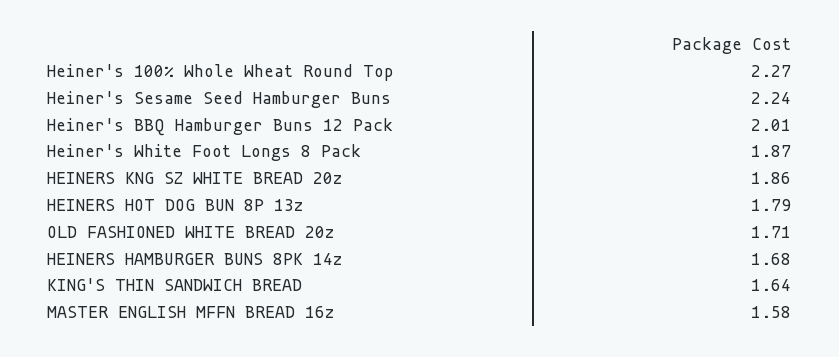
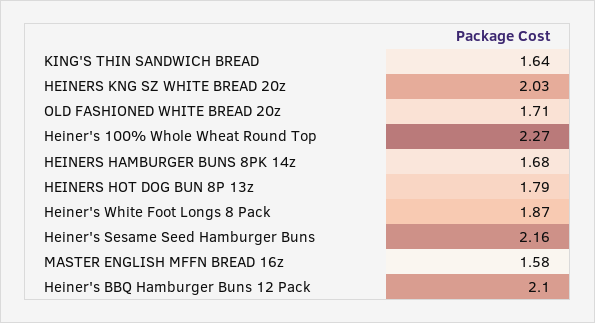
  {
    "Heiner's 100% Whole Wheat Round Top": 2.27,
-   "Heiner's Sesame Seed Hamburger Buns": 2.24,
+   "Heiner's Sesame Seed Hamburger Buns": 2.16,
-   "Heiner's BBQ Hamburger Buns 12 Pack": 2.01,
+   "Heiner's BBQ Hamburger Buns 12 Pack": 2.1,
    "Heiner's White Foot Longs 8 Pack": 1.87,
-   "HEINERS KNG SZ WHITE BREAD 20z": 1.86,
+   "HEINERS KNG SZ WHITE BREAD 20z": 2.03,
    "HEINERS HOT DOG BUN 8P 13z": 1.79,
    "OLD FASHIONED WHITE BREAD 20z": 1.71,
    "HEINERS HAMBURGER BUNS 8PK 14z": 1.68,
    "KING'S THIN SANDWICH BREAD": 1.64,
    "MASTER ENGLISH MFFN BREAD 16z": 1.58
  }

